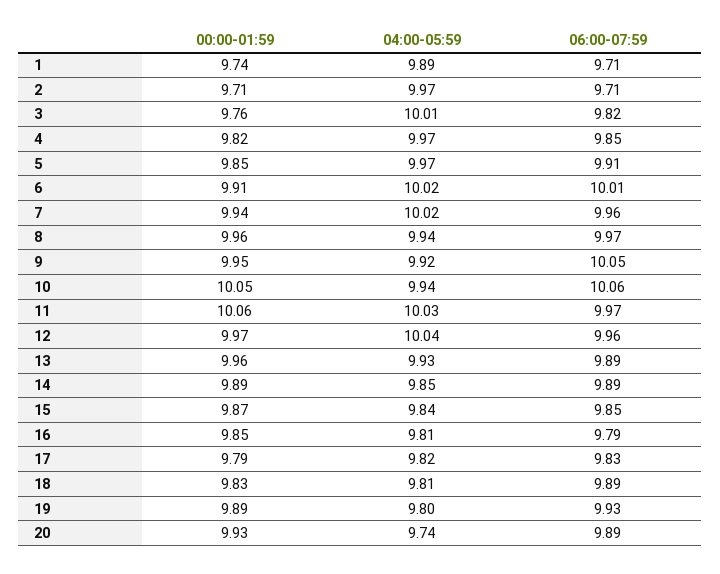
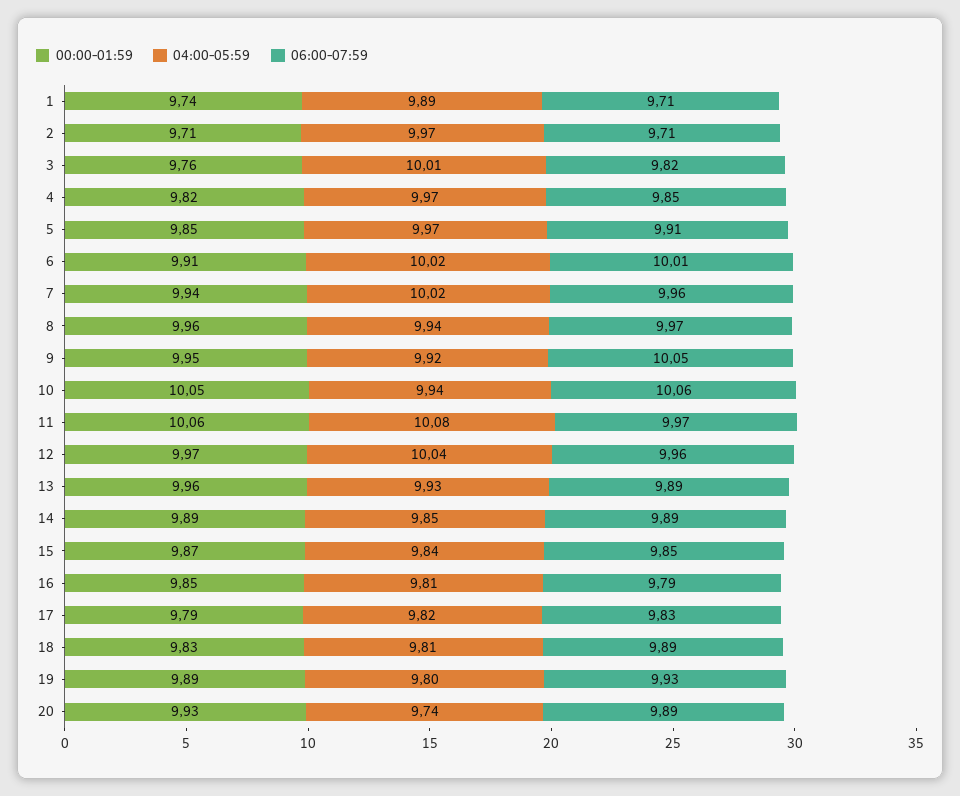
  {
    "00:00-01:59": {
      "1": 9.74,
      "2": 9.71,
      "3": 9.76,
      "4": 9.82,
      "5": 9.85,
      "6": 9.91,
      "7": 9.94,
      "8": 9.96,
      "9": 9.95,
      "10": 10.05,
      "11": 10.06,
      "12": 9.97,
      "13": 9.96,
      "14": 9.89,
      "15": 9.87,
      "16": 9.85,
      "17": 9.79,
      "18": 9.83,
      "19": 9.89,
      "20": 9.93
    },
    "04:00-05:59": {
      "1": 9.89,
      "2": 9.97,
      "3": 10.01,
      "4": 9.97,
      "5": 9.97,
      "6": 10.02,
      "7": 10.02,
      "8": 9.94,
      "9": 9.92,
      "10": 9.94,
-     "11": 10.03,
+     "11": 10.08,
      "12": 10.04,
      "13": 9.93,
      "14": 9.85,
      "15": 9.84,
      "16": 9.81,
      "17": 9.82,
      "18": 9.81,
      "19": 9.8,
      "20": 9.74
    },
    "06:00-07:59": {
      "1": 9.71,
      "2": 9.71,
      "3": 9.82,
      "4": 9.85,
      "5": 9.91,
      "6": 10.01,
      "7": 9.96,
      "8": 9.97,
      "9": 10.05,
      "10": 10.06,
      "11": 9.97,
      "12": 9.96,
      "13": 9.89,
      "14": 9.89,
      "15": 9.85,
      "16": 9.79,
      "17": 9.83,
      "18": 9.89,
      "19": 9.93,
      "20": 9.89
    }
  }

